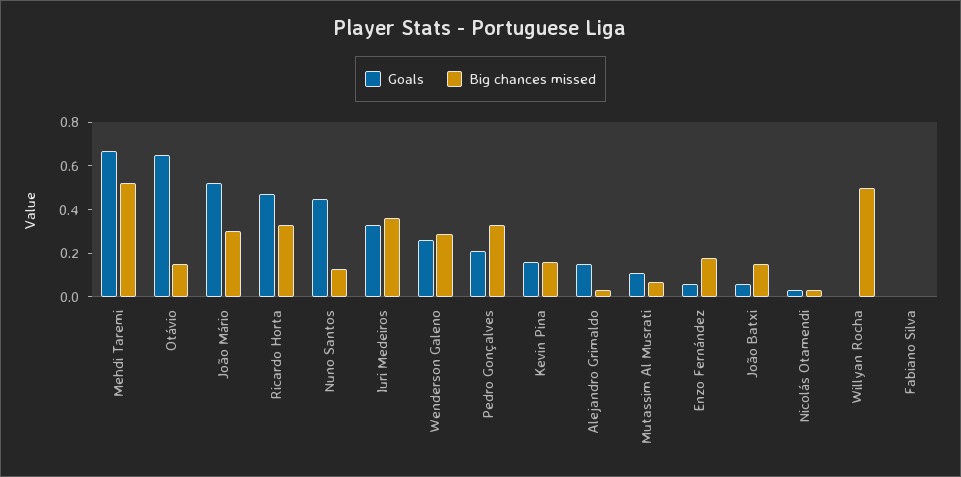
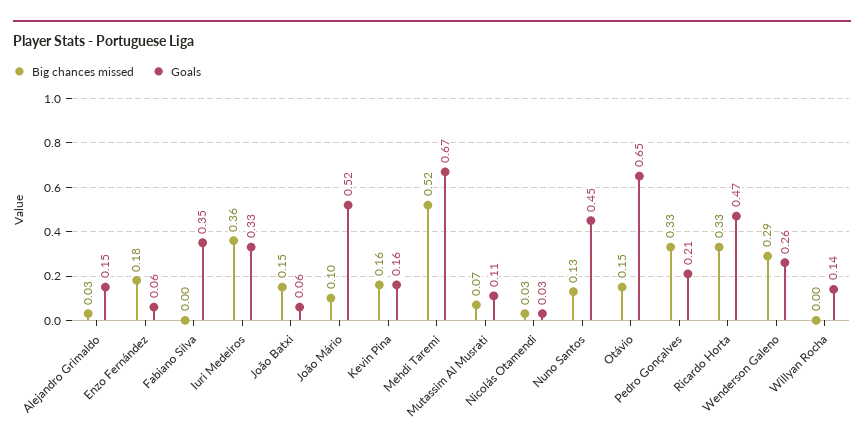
  {
    "Goals": {
      "Mehdi Taremi": 0.67,
      "Otávio": 0.65,
      "João Mário": 0.52,
      "Ricardo Horta": 0.47,
      "Nuno Santos": 0.45,
      "Iuri Medeiros": 0.33,
      "Wenderson Galeno": 0.26,
      "Pedro Gonçalves": 0.21,
      "Kevin Pina": 0.16,
      "Alejandro Grimaldo": 0.15,
      "Mutassim Al Musrati": 0.11,
      "Enzo Fernández": 0.06,
      "João Batxi": 0.06,
      "Nicolás Otamendi": 0.03,
-     "Willyan Rocha": 0,
+     "Willyan Rocha": 0.14,
-     "Fabiano Silva": 0
+     "Fabiano Silva": 0.35
    },
    "Big chances missed": {
      "Mehdi Taremi": 0.52,
      "Otávio": 0.15,
-     "João Mário": 0.3,
+     "João Mário": 0.1,
      "Ricardo Horta": 0.33,
      "Nuno Santos": 0.13,
      "Iuri Medeiros": 0.36,
      "Wenderson Galeno": 0.29,
      "Pedro Gonçalves": 0.33,
      "Kevin Pina": 0.16,
      "Alejandro Grimaldo": 0.03,
      "Mutassim Al Musrati": 0.07,
      "Enzo Fernández": 0.18,
      "João Batxi": 0.15,
      "Nicolás Otamendi": 0.03,
-     "Willyan Rocha": 0.5,
+     "Willyan Rocha": 0,
      "Fabiano Silva": 0
    }
  }

